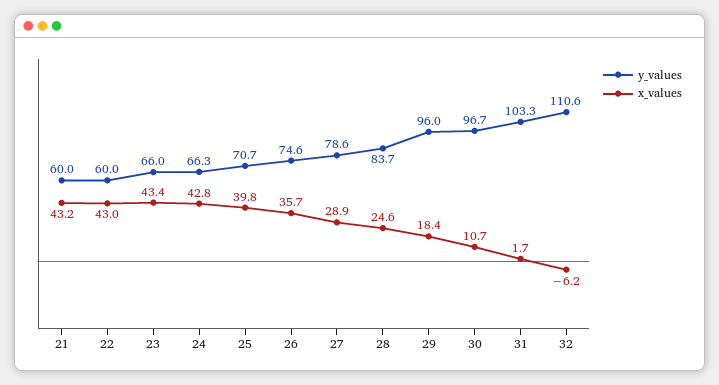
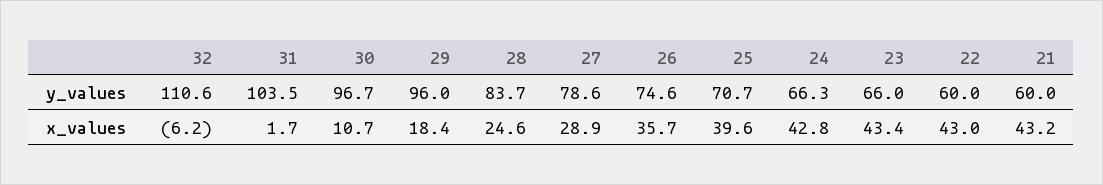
  {
    "y_values": {
      "21": 60,
      "22": 60,
      "23": 66,
      "24": 66.3,
      "25": 70.7,
      "26": 74.6,
      "27": 78.6,
      "28": 83.7,
      "29": 96,
      "30": 96.7,
-     "31": 103.3,
+     "31": 103.5,
      "32": 110.6
    },
    "x_values": {
      "21": 43.2,
      "22": 43,
      "23": 43.4,
      "24": 42.8,
-     "25": 39.8,
+     "25": 39.6,
      "26": 35.7,
      "27": 28.9,
      "28": 24.6,
      "29": 18.4,
      "30": 10.7,
      "31": 1.7,
      "32": -6.2
    }
  }

